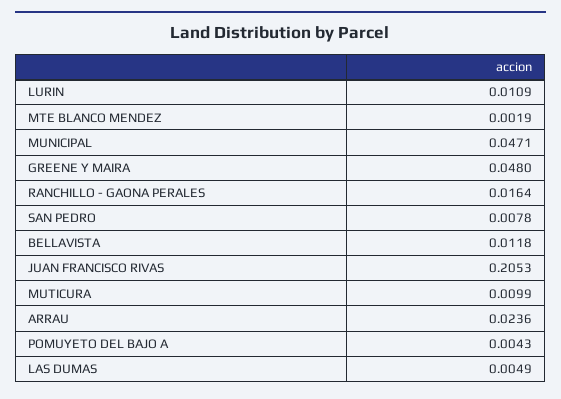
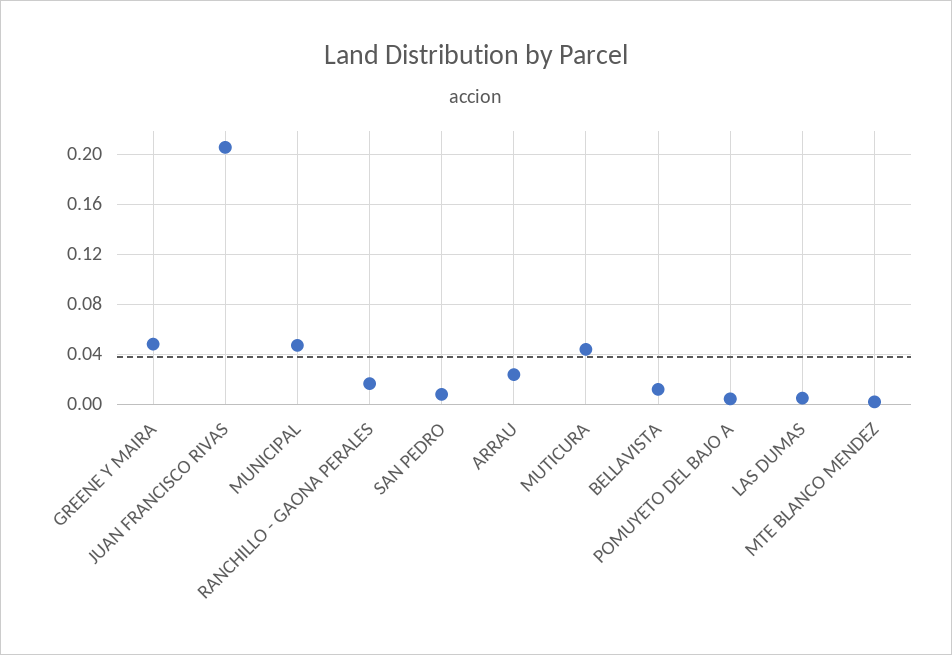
  {
-   "LURIN": 0.0109,
    "MTE BLANCO MENDEZ": 0.0019,
    "MUNICIPAL": 0.0471,
    "GREENE Y MAIRA": 0.048,
    "RANCHILLO - GAONA PERALES": 0.0164,
    "SAN PEDRO": 0.0078,
    "BELLAVISTA": 0.0118,
    "JUAN FRANCISCO RIVAS": 0.2053,
-   "MUTICURA": 0.0099,
+   "MUTICURA": 0.045,
    "ARRAU": 0.0236,
    "POMUYETO DEL BAJO A": 0.0043,
    "LAS DUMAS": 0.0049
  }

